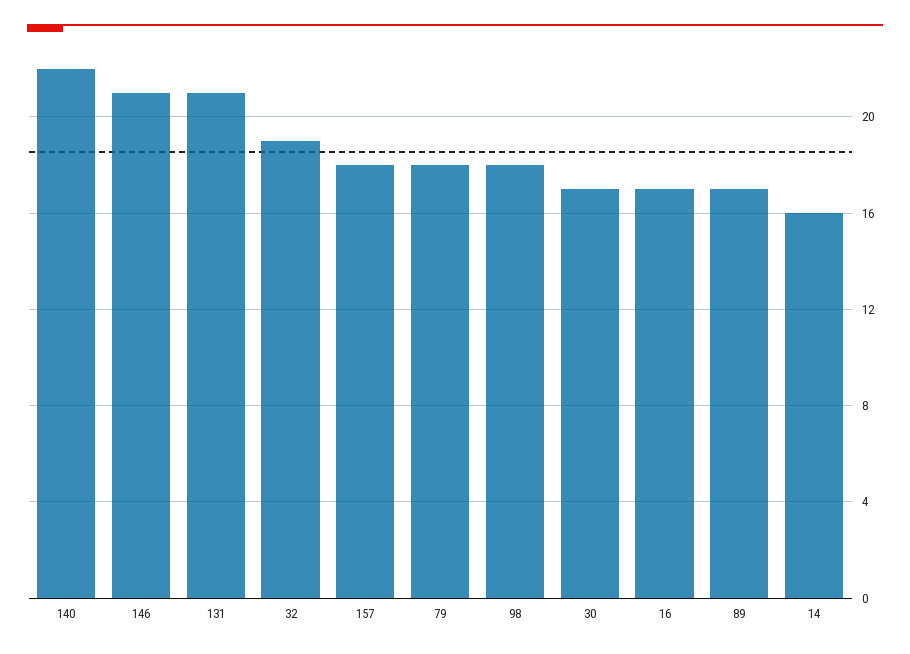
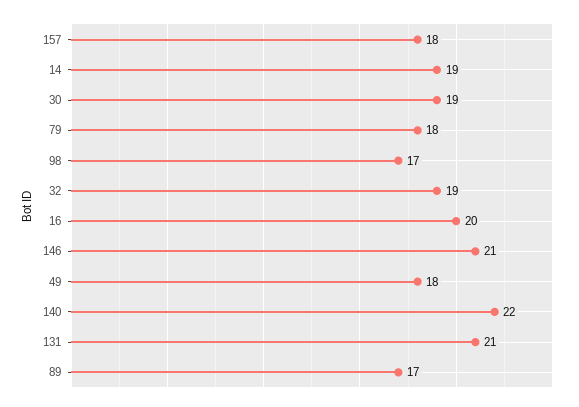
  {
    "140": 22,
    "146": 21,
    "131": 21,
    "32": 19,
    "157": 18,
    "79": 18,
-   "98": 18,
+   "98": 17,
-   "30": 17,
+   "30": 19,
-   "16": 17,
+   "16": 20,
    "89": 17,
-   "14": 16
+   "14": 19,
+   "49": 18
  }

